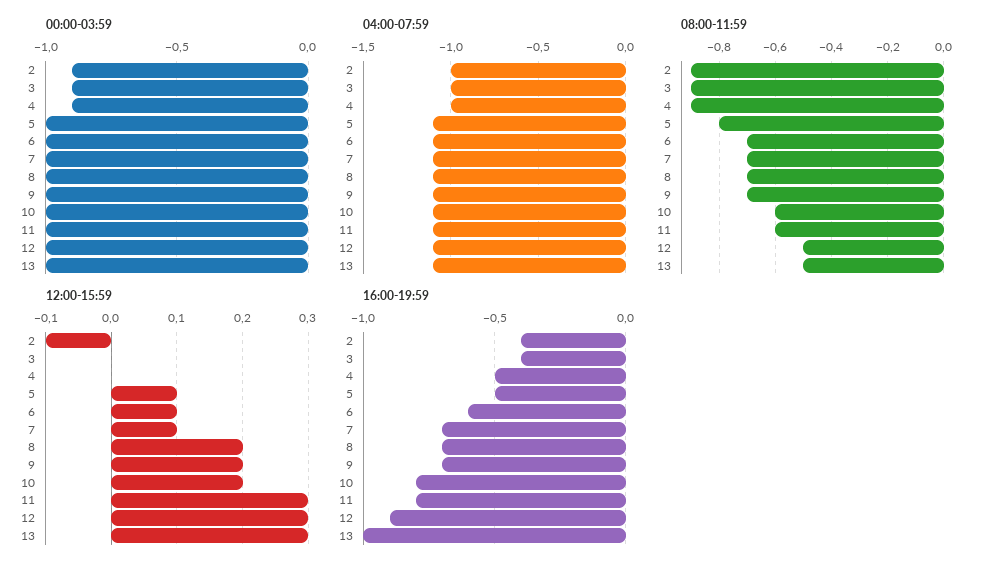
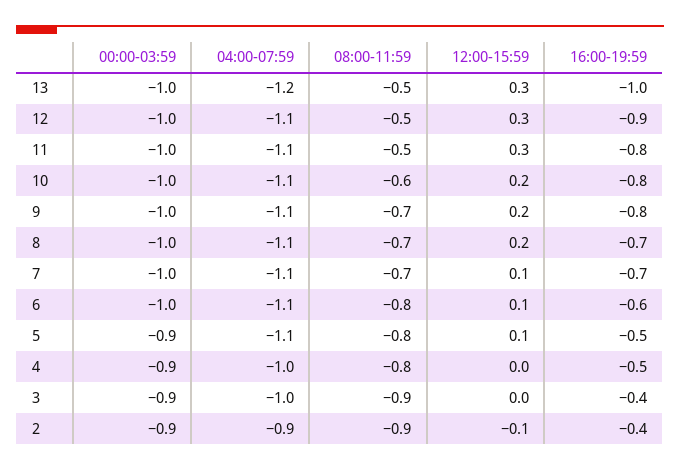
  {
    "00:00-03:59": {
      "2": -0.9,
      "3": -0.9,
      "4": -0.9,
-     "5": -1,
+     "5": -0.9,
      "6": -1,
      "7": -1,
      "8": -1,
      "9": -1,
      "10": -1,
      "11": -1,
      "12": -1,
      "13": -1
    },
    "04:00-07:59": {
-     "2": -1,
+     "2": -0.9,
      "3": -1,
      "4": -1,
      "5": -1.1,
      "6": -1.1,
      "7": -1.1,
      "8": -1.1,
      "9": -1.1,
      "10": -1.1,
      "11": -1.1,
      "12": -1.1,
-     "13": -1.1
+     "13": -1.2
    },
    "08:00-11:59": {
      "2": -0.9,
      "3": -0.9,
-     "4": -0.9,
+     "4": -0.8,
      "5": -0.8,
-     "6": -0.7,
+     "6": -0.8,
      "7": -0.7,
      "8": -0.7,
      "9": -0.7,
      "10": -0.6,
-     "11": -0.6,
+     "11": -0.5,
      "12": -0.5,
      "13": -0.5
    },
    "12:00-15:59": {
      "2": -0.1,
      "3": 0,
      "4": 0,
      "5": 0.1,
      "6": 0.1,
      "7": 0.1,
      "8": 0.2,
      "9": 0.2,
      "10": 0.2,
      "11": 0.3,
      "12": 0.3,
      "13": 0.3
    },
    "16:00-19:59": {
      "2": -0.4,
      "3": -0.4,
      "4": -0.5,
      "5": -0.5,
      "6": -0.6,
      "7": -0.7,
      "8": -0.7,
-     "9": -0.7,
+     "9": -0.8,
      "10": -0.8,
      "11": -0.8,
      "12": -0.9,
      "13": -1
    }
  }

